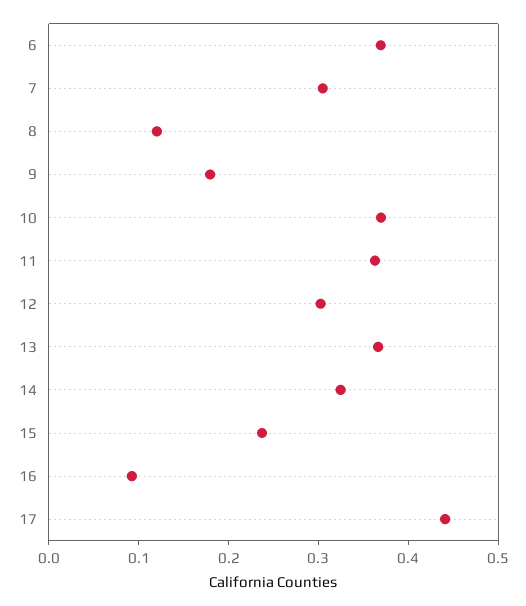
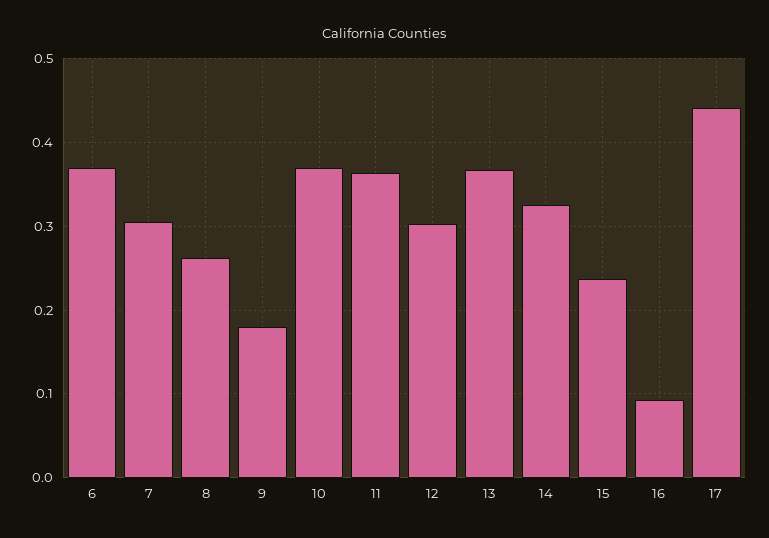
  {
    "6": 0.37,
    "7": 0.3,
-   "8": 0.12,
+   "8": 0.26,
    "9": 0.18,
    "10": 0.37,
    "11": 0.36,
    "12": 0.3,
    "13": 0.37,
    "14": 0.32,
    "15": 0.24,
    "16": 0.09,
    "17": 0.44
  }

